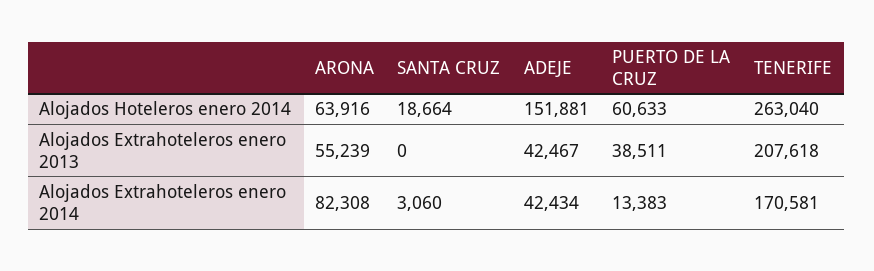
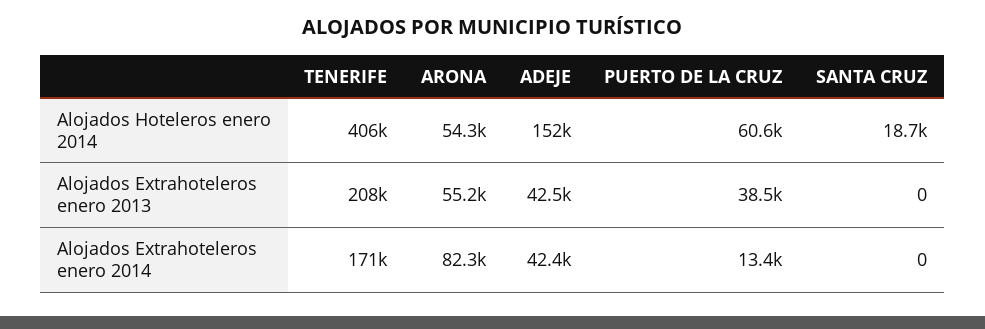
  {
    "ARONA": {
-     "Alojados Hoteleros enero 2014": 63916,
+     "Alojados Hoteleros enero 2014": 54300,
      "Alojados Extrahoteleros enero 2013": 55239,
      "Alojados Extrahoteleros enero 2014": 82308
    },
    "SANTA CRUZ": {
      "Alojados Hoteleros enero 2014": 18664,
      "Alojados Extrahoteleros enero 2013": 0,
-     "Alojados Extrahoteleros enero 2014": 3060
+     "Alojados Extrahoteleros enero 2014": 0
    },
    "ADEJE": {
      "Alojados Hoteleros enero 2014": 151881,
      "Alojados Extrahoteleros enero 2013": 42467,
      "Alojados Extrahoteleros enero 2014": 42434
    },
    "PUERTO DE LA CRUZ": {
      "Alojados Hoteleros enero 2014": 60633,
      "Alojados Extrahoteleros enero 2013": 38511,
      "Alojados Extrahoteleros enero 2014": 13383
    },
    "TENERIFE": {
-     "Alojados Hoteleros enero 2014": 263040,
+     "Alojados Hoteleros enero 2014": 406000,
      "Alojados Extrahoteleros enero 2013": 207618,
      "Alojados Extrahoteleros enero 2014": 170581
    }
  }

